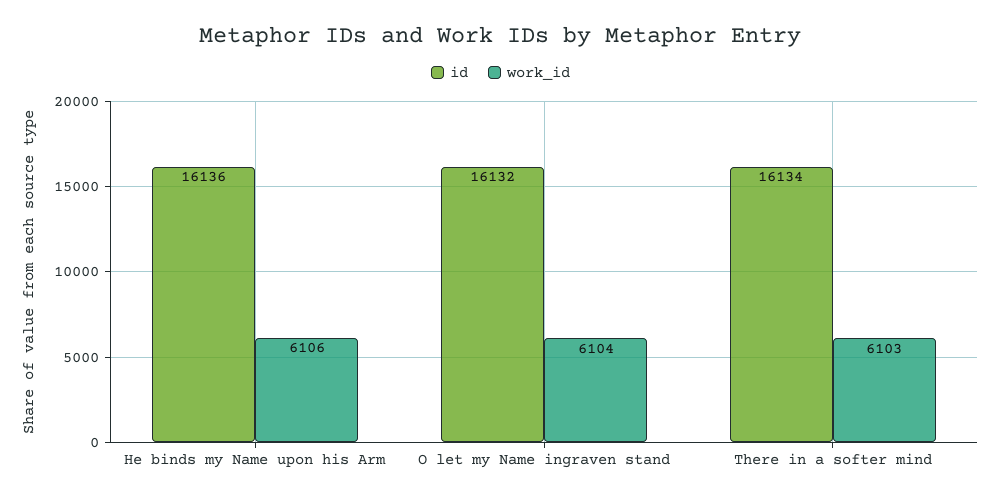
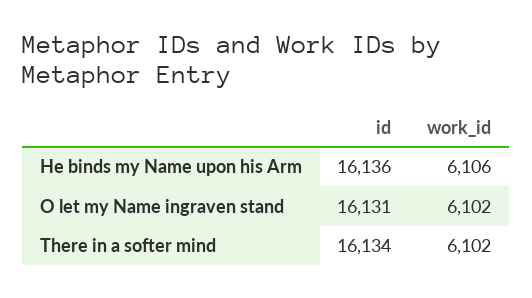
  {
    "id": {
      "He binds my Name upon his Arm": 16136,
-     "O let my Name ingraven stand": 16132,
+     "O let my Name ingraven stand": 16131,
      "There in a softer mind": 16134
    },
    "work_id": {
      "He binds my Name upon his Arm": 6106,
-     "O let my Name ingraven stand": 6104,
+     "O let my Name ingraven stand": 6102,
-     "There in a softer mind": 6103
+     "There in a softer mind": 6102
    }
  }

